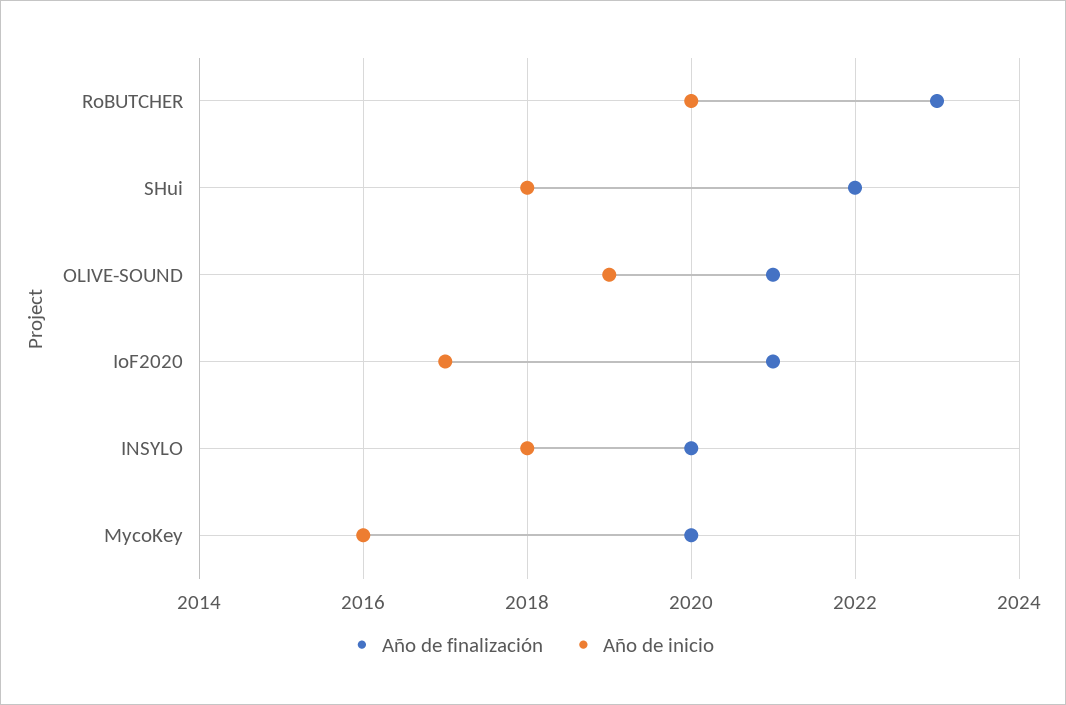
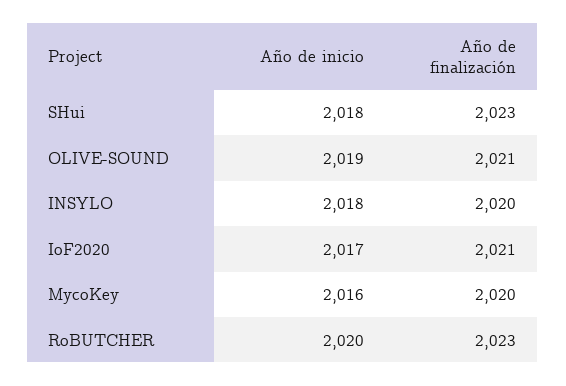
  {
    "Año de finalización": {
      "RoBUTCHER": 2023,
-     "SHui": 2022,
+     "SHui": 2023,
      "OLIVE-SOUND": 2021,
      "IoF2020": 2021,
      "INSYLO": 2020,
      "MycoKey": 2020
    },
    "Año de inicio": {
      "RoBUTCHER": 2020,
      "SHui": 2018,
      "OLIVE-SOUND": 2019,
      "IoF2020": 2017,
      "INSYLO": 2018,
      "MycoKey": 2016
    }
  }

